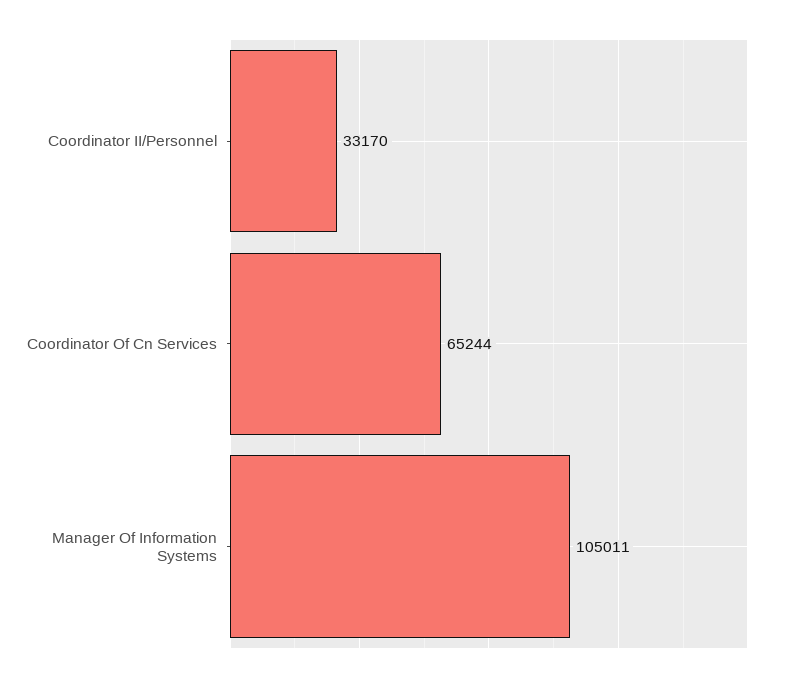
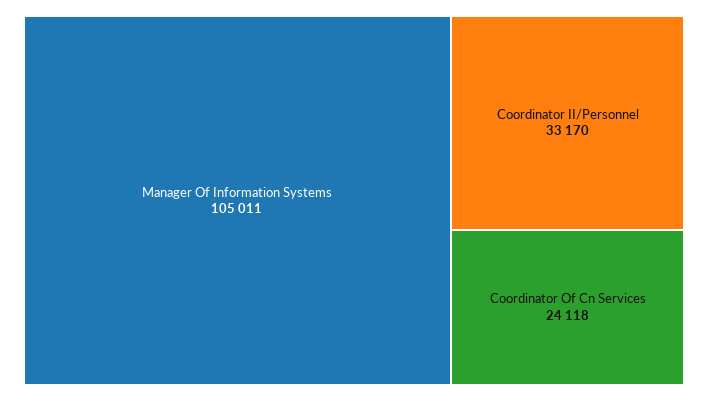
  {
    "Coordinator II/Personnel": 33170,
-   "Coordinator Of Cn Services": 65244,
+   "Coordinator Of Cn Services": 24118,
    "Manager Of Information Systems": 105011
  }

